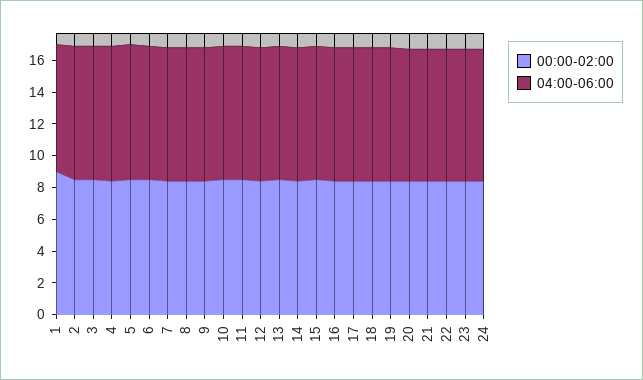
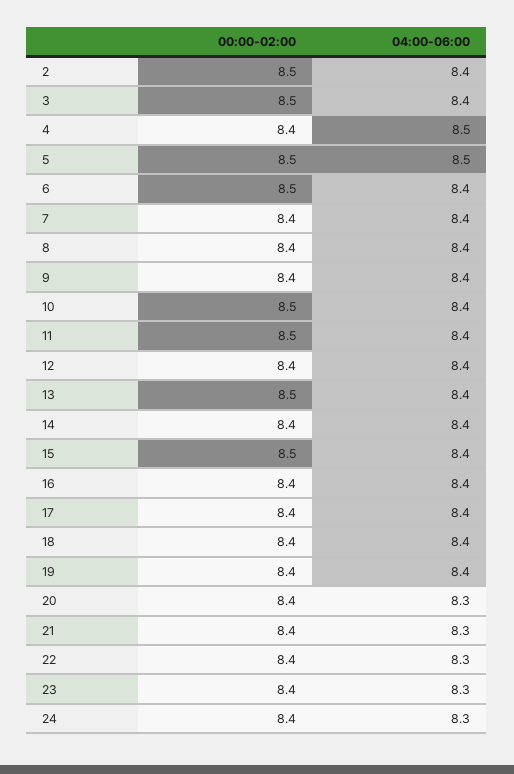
  {
    "00:00-02:00": {
-     "1": 9,
      "2": 8.5,
      "3": 8.5,
      "4": 8.4,
      "5": 8.5,
      "6": 8.5,
      "7": 8.4,
      "8": 8.4,
      "9": 8.4,
      "10": 8.5,
      "11": 8.5,
      "12": 8.4,
      "13": 8.5,
      "14": 8.4,
      "15": 8.5,
      "16": 8.4,
      "17": 8.4,
      "18": 8.4,
      "19": 8.4,
      "20": 8.4,
      "21": 8.4,
      "22": 8.4,
      "23": 8.4,
      "24": 8.4
    },
    "04:00-06:00": {
-     "1": 8,
      "2": 8.4,
      "3": 8.4,
      "4": 8.5,
      "5": 8.5,
      "6": 8.4,
      "7": 8.4,
      "8": 8.4,
      "9": 8.4,
      "10": 8.4,
      "11": 8.4,
      "12": 8.4,
      "13": 8.4,
      "14": 8.4,
      "15": 8.4,
      "16": 8.4,
      "17": 8.4,
      "18": 8.4,
      "19": 8.4,
      "20": 8.3,
      "21": 8.3,
      "22": 8.3,
      "23": 8.3,
      "24": 8.3
    }
  }

